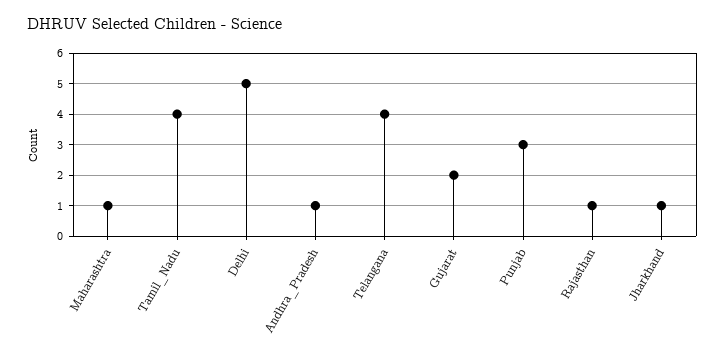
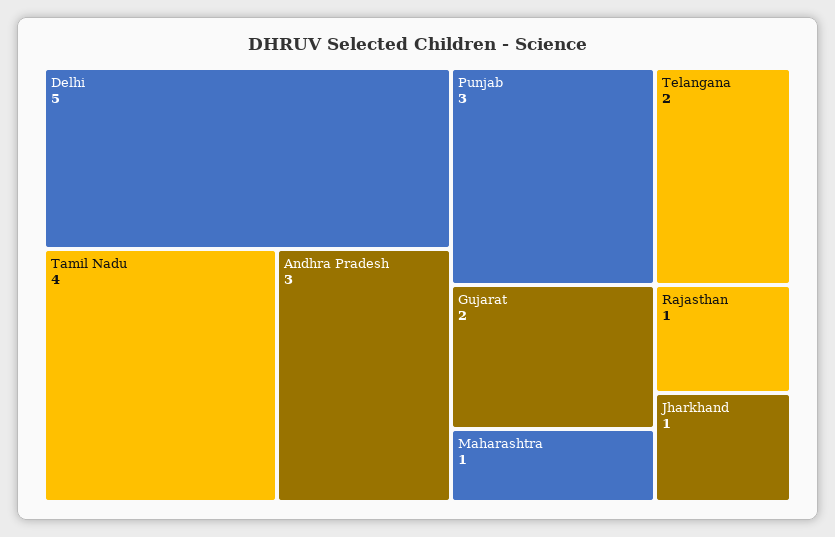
  {
    "Maharashtra": 1,
    "Tamil_Nadu": 4,
    "Delhi": 5,
-   "Andhra_Pradesh": 1,
+   "Andhra_Pradesh": 3,
-   "Telangana": 4,
+   "Telangana": 2,
    "Gujarat": 2,
    "Punjab": 3,
    "Rajasthan": 1,
    "Jharkhand": 1
  }

